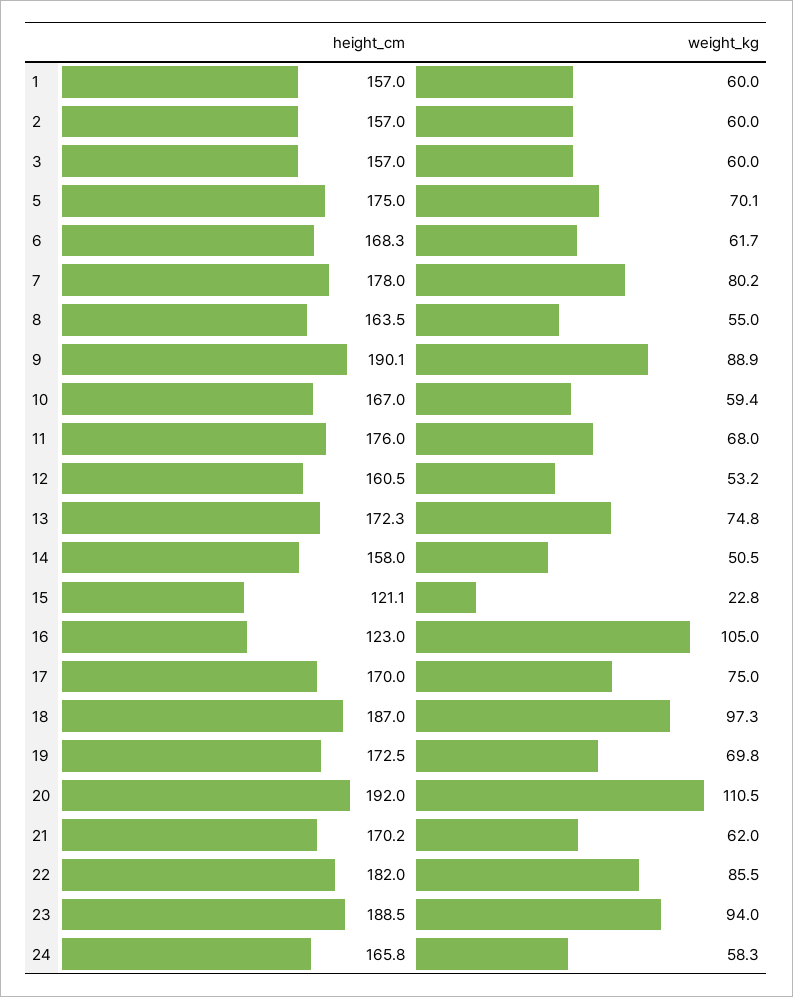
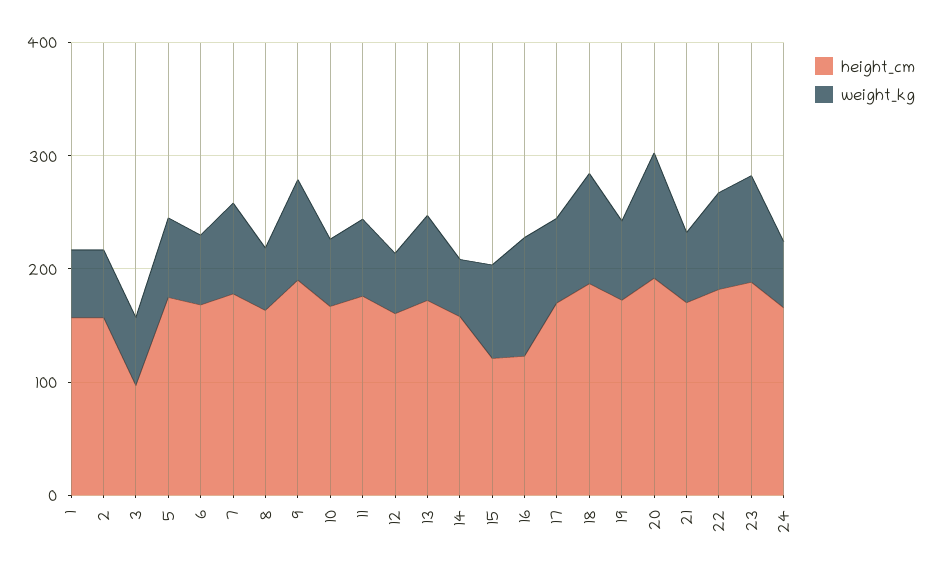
  {
    "height_cm": {
      "1": 157,
      "2": 157,
-     "3": 157,
+     "3": 100,
      "5": 175,
      "6": 168.3,
      "7": 178,
      "8": 163.5,
      "9": 190.1,
      "10": 167,
      "11": 176,
      "12": 160.5,
      "13": 172.3,
      "14": 158,
      "15": 121.1,
      "16": 123,
      "17": 170,
      "18": 187,
      "19": 172.5,
      "20": 192,
      "21": 170.2,
      "22": 182,
      "23": 188.5,
      "24": 165.8
    },
    "weight_kg": {
      "1": 60,
      "2": 60,
      "3": 60,
      "5": 70.1,
      "6": 61.7,
      "7": 80.2,
      "8": 55,
      "9": 88.9,
      "10": 59.4,
      "11": 68,
      "12": 53.2,
      "13": 74.8,
      "14": 50.5,
-     "15": 22.8,
+     "15": 80,
      "16": 105,
      "17": 75,
      "18": 97.3,
      "19": 69.8,
      "20": 110.5,
      "21": 62,
      "22": 85.5,
      "23": 94,
      "24": 58.3
    }
  }

